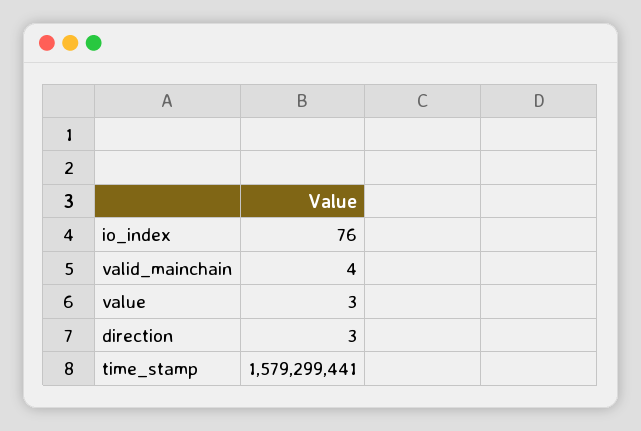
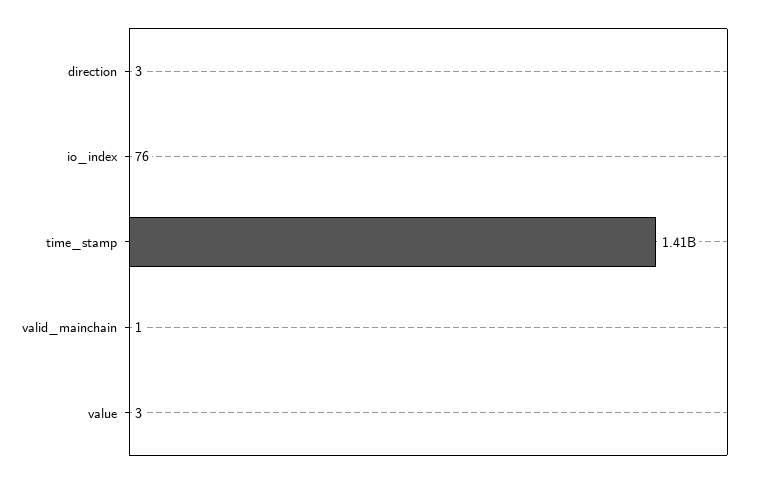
  {
    "io_index": 76,
-   "valid_mainchain": 4,
+   "valid_mainchain": 1,
    "value": 3,
    "direction": 3,
-   "time_stamp": 1579299441
+   "time_stamp": 1410000000
  }

